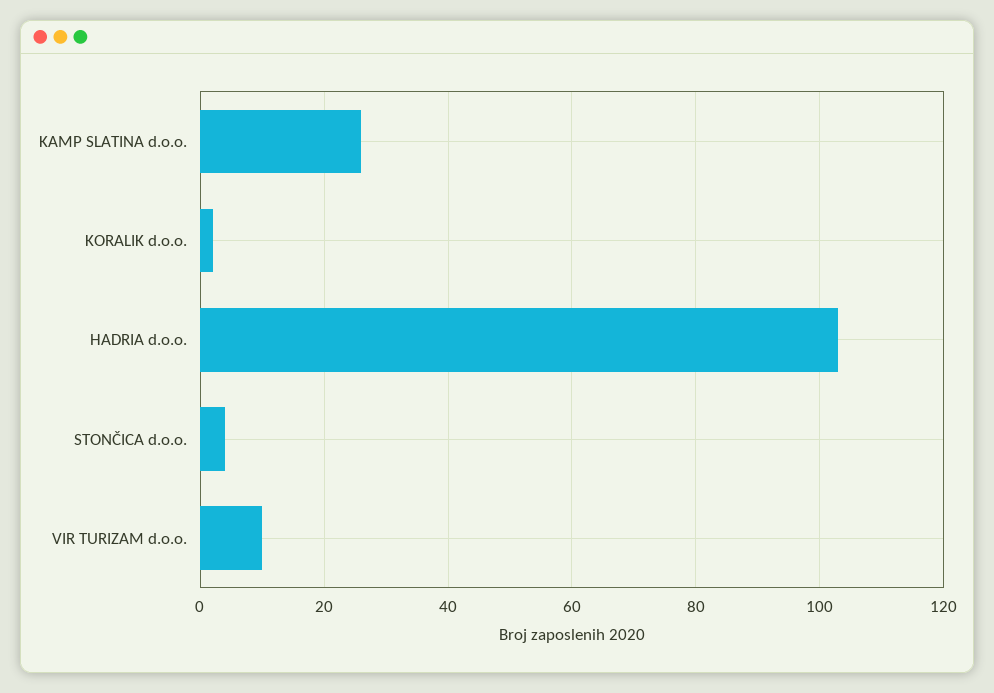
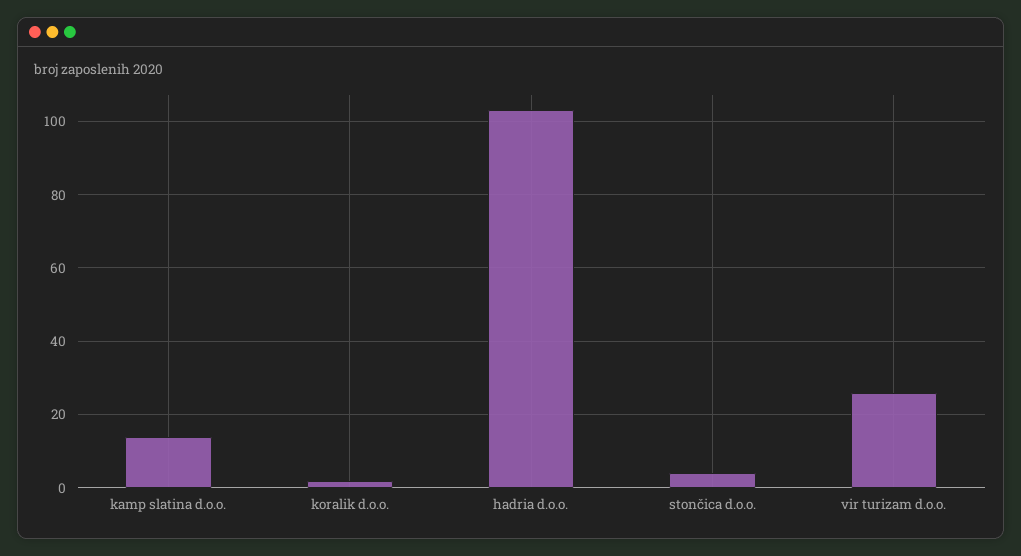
  {
-   "KAMP SLATINA d.o.o.": 25,
+   "KAMP SLATINA d.o.o.": 15,
    "KORALIK d.o.o.": 0,
    "HADRIA d.o.o.": 105,
    "STONČICA d.o.o.": 5,
-   "VIR TURIZAM d.o.o.": 10
+   "VIR TURIZAM d.o.o.": 25
  }

